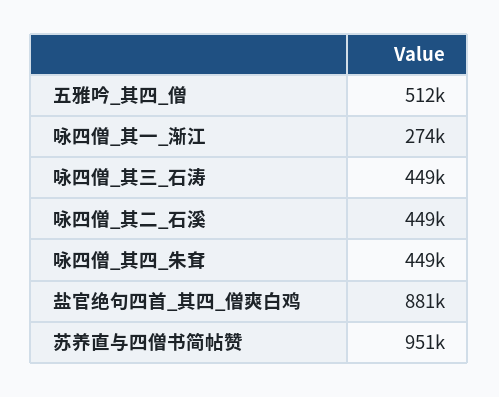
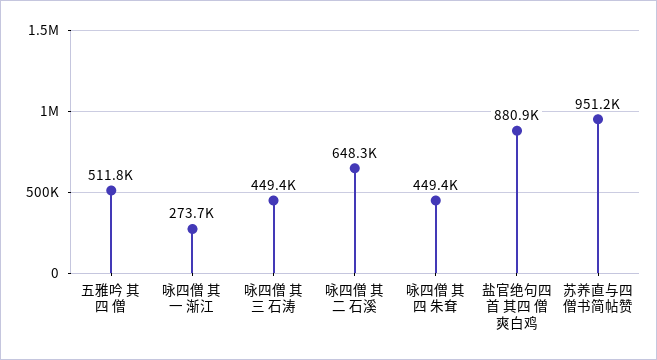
  {
    "五雅吟_其四_僧": 511800,
    "咏四僧_其一_渐江": 273700,
    "咏四僧_其三_石涛": 449400,
-   "咏四僧_其二_石溪": 449000,
+   "咏四僧_其二_石溪": 648300,
    "咏四僧_其四_朱耷": 449400,
    "盐官绝句四首_其四_僧爽白鸡": 880900,
    "苏养直与四僧书简帖赞": 951200
  }

